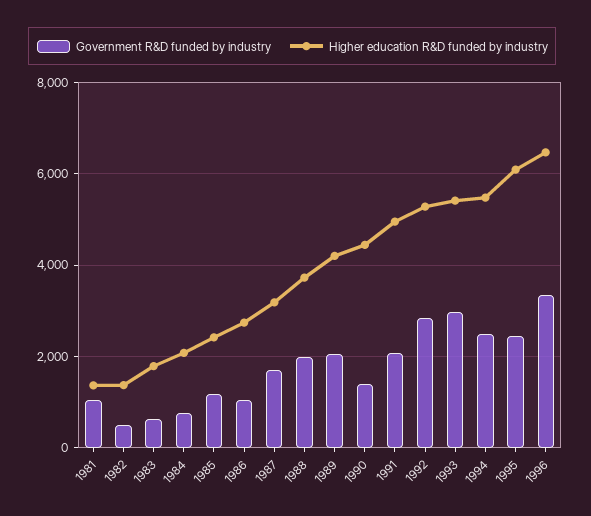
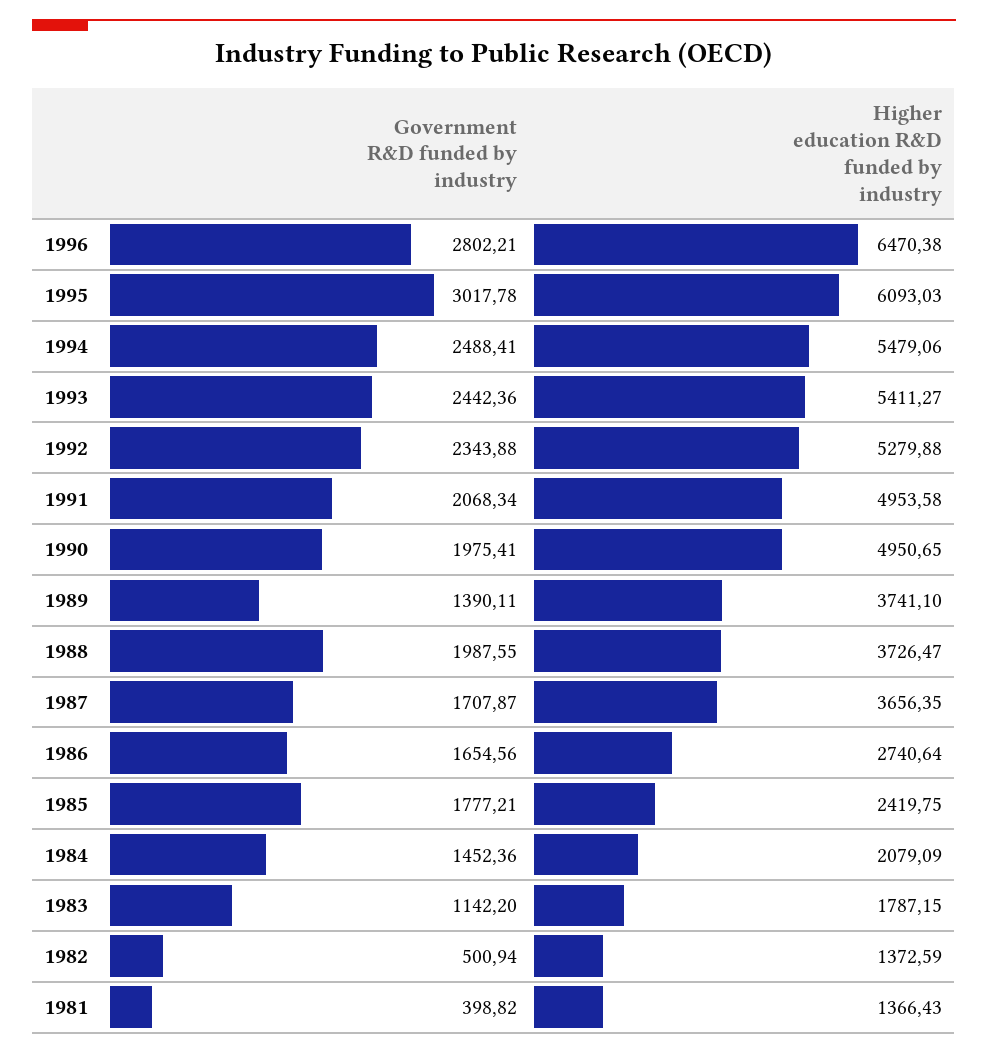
  {
    "Government R&D funded by industry": {
-     "1981": 1000,
+     "1981": 398.82,
      "1982": 500.94,
-     "1983": 600,
+     "1983": 1142.2,
-     "1984": 800,
+     "1984": 1452.36,
-     "1985": 1200,
+     "1985": 1777.21,
-     "1986": 1000,
+     "1986": 1654.56,
      "1987": 1707.87,
      "1988": 1987.55,
-     "1989": 2000,
+     "1989": 1390.11,
-     "1990": 1400,
+     "1990": 1975.41,
      "1991": 2068.34,
-     "1992": 2800,
+     "1992": 2343.88,
-     "1993": 3000,
+     "1993": 2442.36,
      "1994": 2488.41,
-     "1995": 2400,
+     "1995": 3017.78,
-     "1996": 3400
+     "1996": 2802.21
    },
    "Higher education R&D funded by industry": {
      "1981": 1366.43,
      "1982": 1372.59,
      "1983": 1787.15,
      "1984": 2079.09,
      "1985": 2419.75,
      "1986": 2740.64,
-     "1987": 3200,
+     "1987": 3656.35,
      "1988": 3726.47,
-     "1989": 4200,
+     "1989": 3741.1,
-     "1990": 4400,
+     "1990": 4950.65,
      "1991": 4953.58,
      "1992": 5279.88,
      "1993": 5411.27,
      "1994": 5479.06,
      "1995": 6093.03,
      "1996": 6470.38
    }
  }

